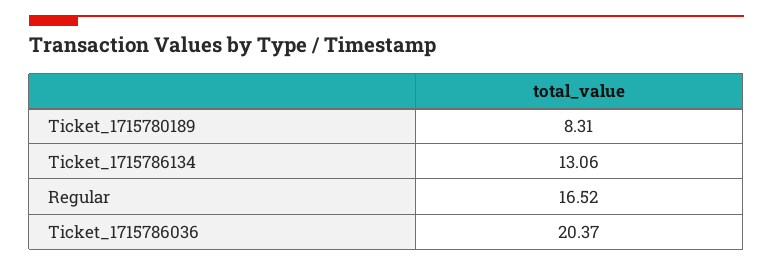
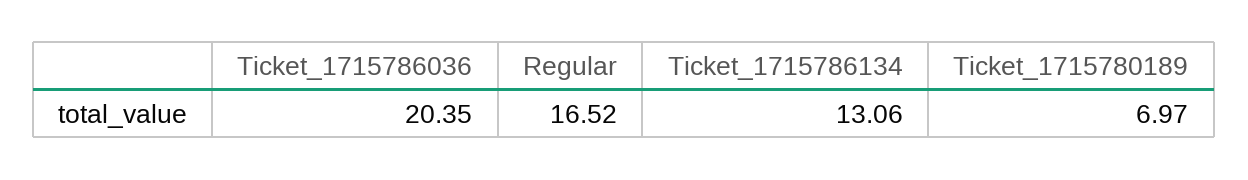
  {
-   "Ticket_1715780189": 8.31,
+   "Ticket_1715780189": 6.97,
    "Ticket_1715786134": 13.06,
    "Regular": 16.52,
-   "Ticket_1715786036": 20.37
+   "Ticket_1715786036": 20.35
  }

